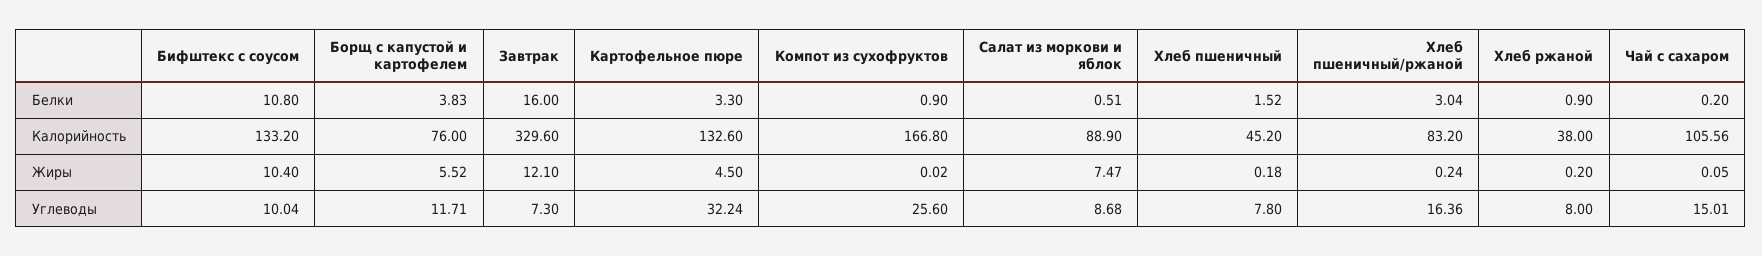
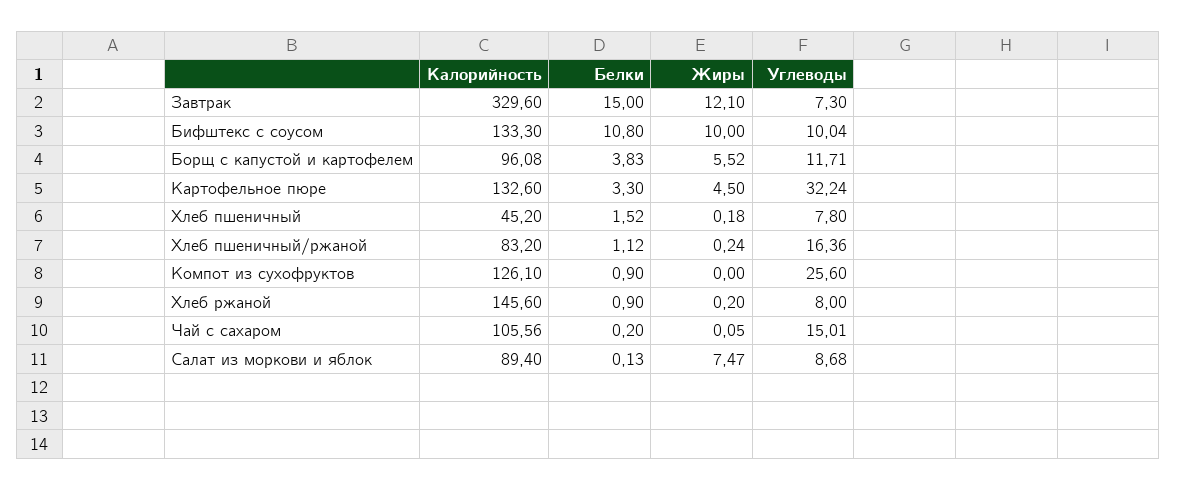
  {
    "Бифштекс с соусом": {
      "Белки": 10.8,
-     "Калорийность": 133.2,
+     "Калорийность": 133.3,
-     "Жиры": 10.4,
+     "Жиры": 10,
      "Углеводы": 10.04
    },
    "Борщ с капустой и картофелем": {
      "Белки": 3.83,
-     "Калорийность": 76,
+     "Калорийность": 96.08,
      "Жиры": 5.52,
      "Углеводы": 11.71
    },
    "Завтрак": {
-     "Белки": 16,
+     "Белки": 15,
      "Калорийность": 329.6,
      "Жиры": 12.1,
      "Углеводы": 7.3
    },
    "Картофельное пюре": {
      "Белки": 3.3,
      "Калорийность": 132.6,
      "Жиры": 4.5,
      "Углеводы": 32.24
    },
    "Компот из сухофруктов": {
      "Белки": 0.9,
-     "Калорийность": 166.8,
+     "Калорийность": 126.1,
-     "Жиры": 0.02,
+     "Жиры": 0,
      "Углеводы": 25.6
    },
    "Салат из моркови и яблок": {
-     "Белки": 0.51,
+     "Белки": 0.13,
-     "Калорийность": 88.9,
+     "Калорийность": 89.4,
      "Жиры": 7.47,
      "Углеводы": 8.68
    },
    "Хлеб пшеничный": {
      "Белки": 1.52,
      "Калорийность": 45.2,
      "Жиры": 0.18,
      "Углеводы": 7.8
    },
    "Хлеб пшеничный/ржаной": {
-     "Белки": 3.04,
+     "Белки": 1.12,
      "Калорийность": 83.2,
      "Жиры": 0.24,
      "Углеводы": 16.36
    },
    "Хлеб ржаной": {
      "Белки": 0.9,
-     "Калорийность": 38,
+     "Калорийность": 145.6,
      "Жиры": 0.2,
      "Углеводы": 8
    },
    "Чай с сахаром": {
      "Белки": 0.2,
      "Калорийность": 105.56,
      "Жиры": 0.05,
      "Углеводы": 15.01
    }
  }

